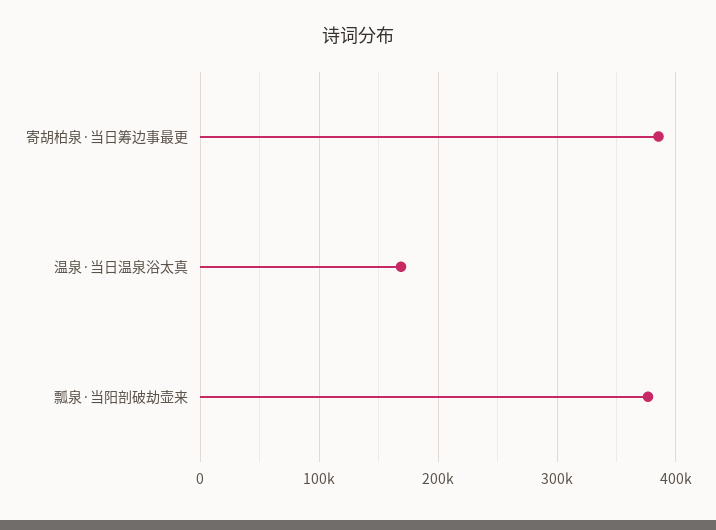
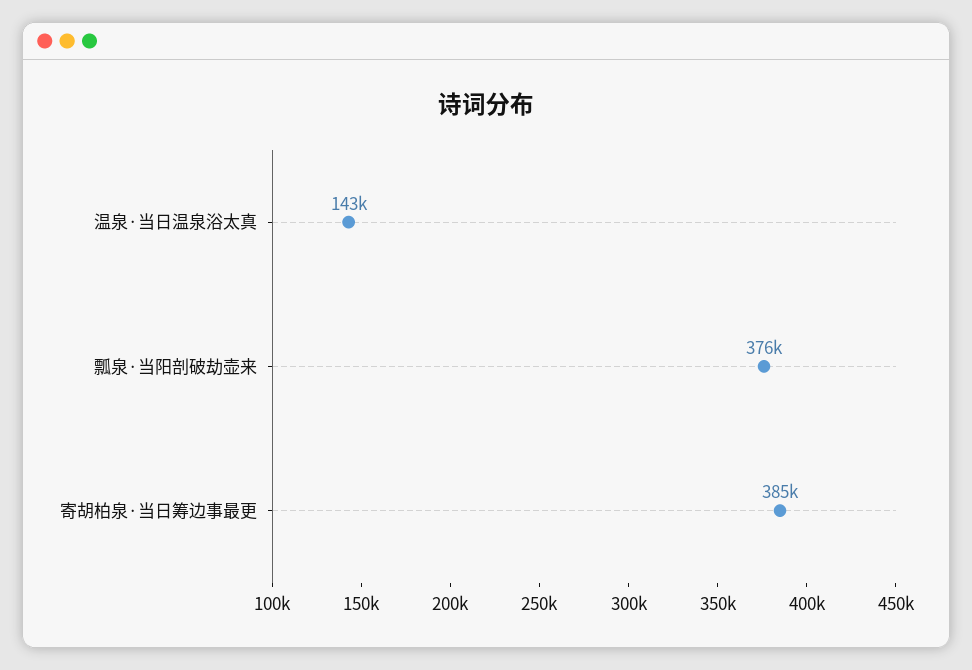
  {
    "寄胡柏泉·当日筹边事最更": 385000,
-   "温泉·当日温泉浴太真": 170000,
+   "温泉·当日温泉浴太真": 143000,
    "瓢泉·当阳剖破劫壶来": 376000
  }

